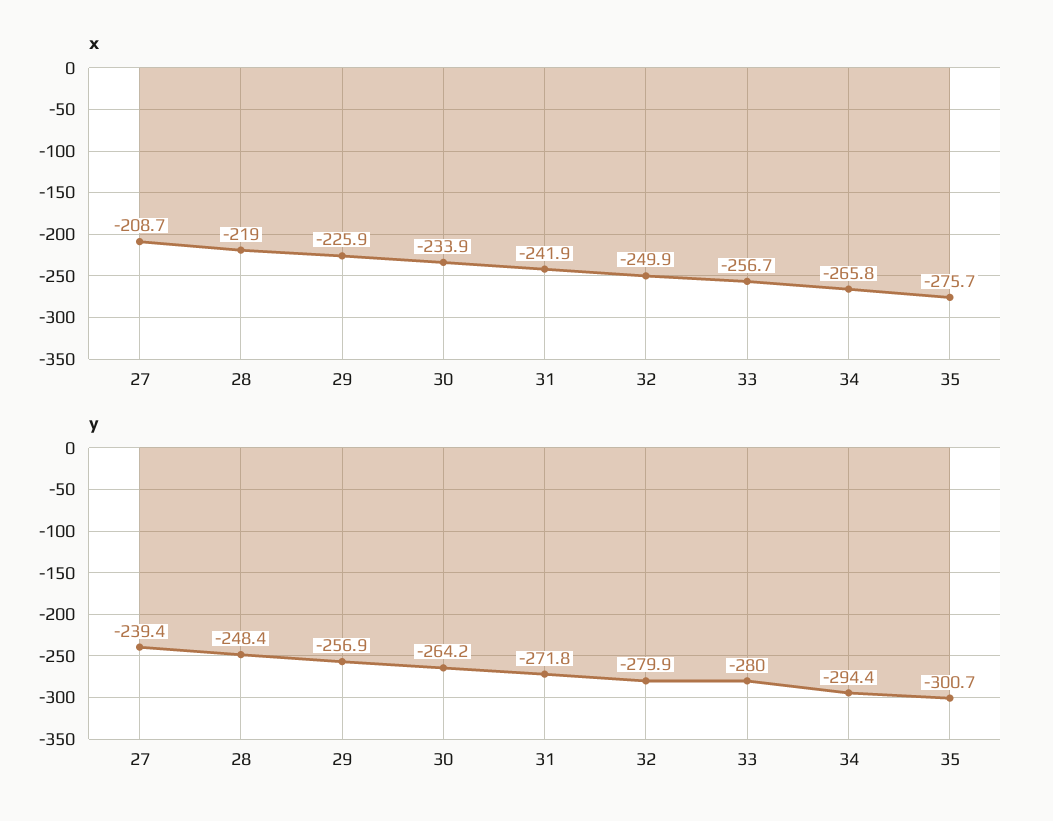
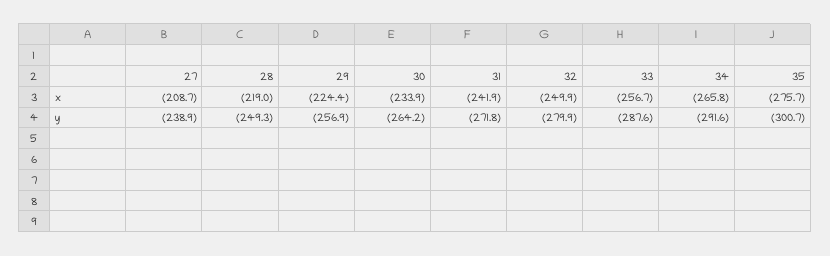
  {
    "x": {
      "27": -208.7,
      "28": -219,
-     "29": -225.9,
+     "29": -224.4,
      "30": -233.9,
      "31": -241.9,
      "32": -249.9,
      "33": -256.7,
      "34": -265.8,
      "35": -275.7
    },
    "y": {
-     "27": -239.4,
+     "27": -238.9,
-     "28": -248.4,
+     "28": -249.3,
      "29": -256.9,
      "30": -264.2,
      "31": -271.8,
      "32": -279.9,
-     "33": -280,
+     "33": -287.6,
-     "34": -294.4,
+     "34": -291.6,
      "35": -300.7
    }
  }

